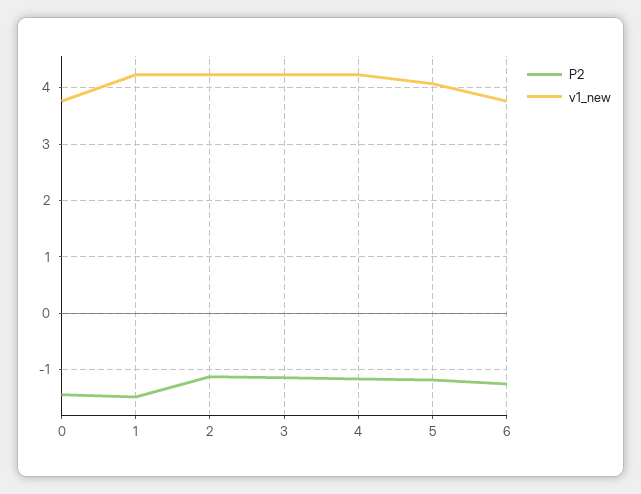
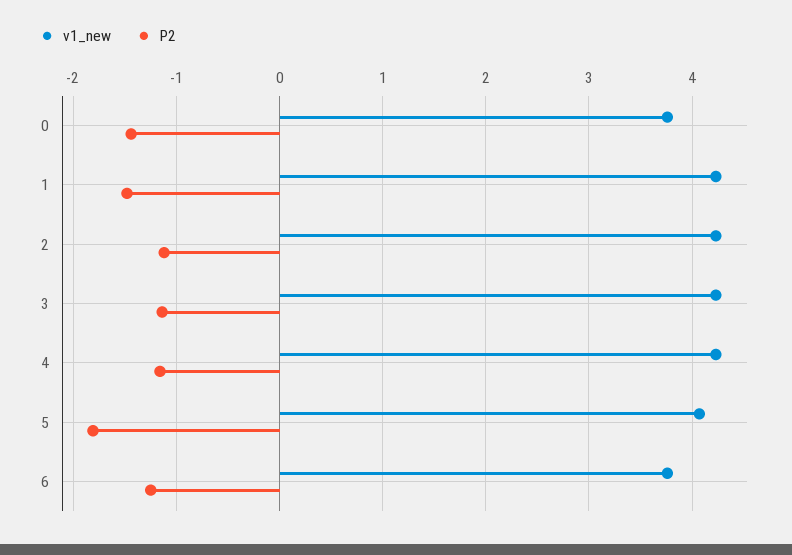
  {
    "P2": {
      "0": -1.4,
      "1": -1.5,
      "2": -1.1,
      "3": -1.1,
      "4": -1.2,
-     "5": -1.2,
+     "5": -1.8,
      "6": -1.3
    },
    "v1_new": {
      "0": 3.8,
      "1": 4.2,
      "2": 4.2,
      "3": 4.2,
      "4": 4.2,
      "5": 4.1,
      "6": 3.8
    }
  }

